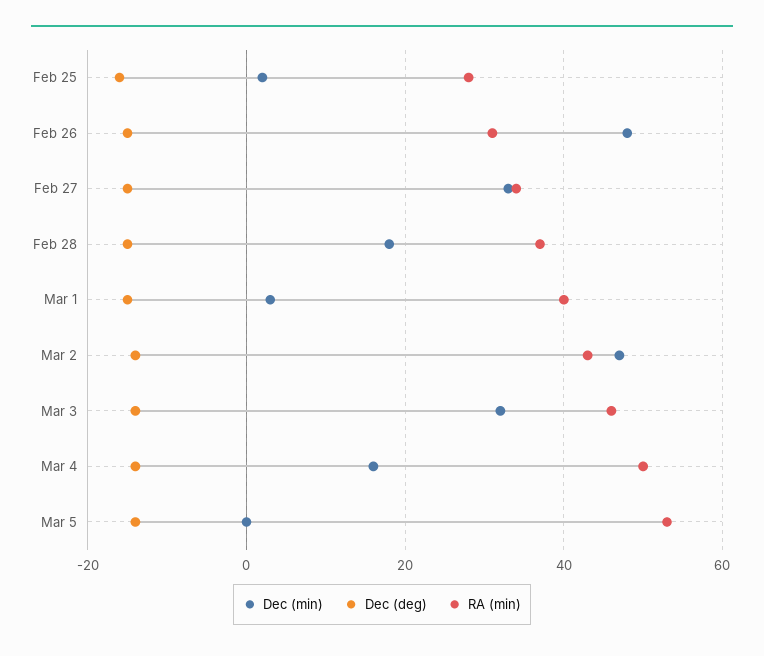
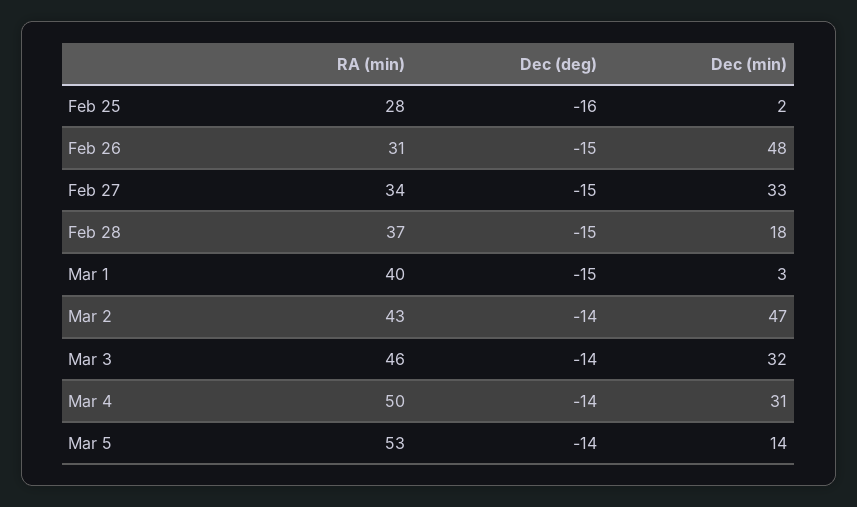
  {
    "Dec (min)": {
      "Feb 25": 2,
      "Feb 26": 48,
      "Feb 27": 33,
      "Feb 28": 18,
      "Mar 1": 3,
      "Mar 2": 47,
      "Mar 3": 32,
-     "Mar 4": 15,
+     "Mar 4": 31,
-     "Mar 5": 0
+     "Mar 5": 14
    },
    "Dec (deg)": {
      "Feb 25": -16,
      "Feb 26": -15,
      "Feb 27": -15,
      "Feb 28": -15,
      "Mar 1": -15,
      "Mar 2": -14,
      "Mar 3": -14,
      "Mar 4": -14,
      "Mar 5": -14
    },
    "RA (min)": {
      "Feb 25": 28,
      "Feb 26": 31,
      "Feb 27": 34,
      "Feb 28": 37,
      "Mar 1": 40,
      "Mar 2": 43,
      "Mar 3": 46,
      "Mar 4": 50,
      "Mar 5": 53
    }
  }

